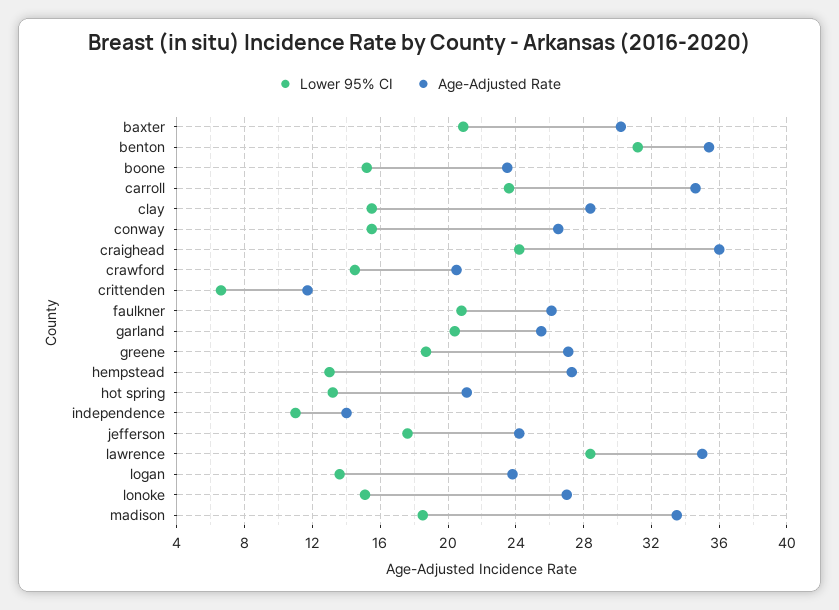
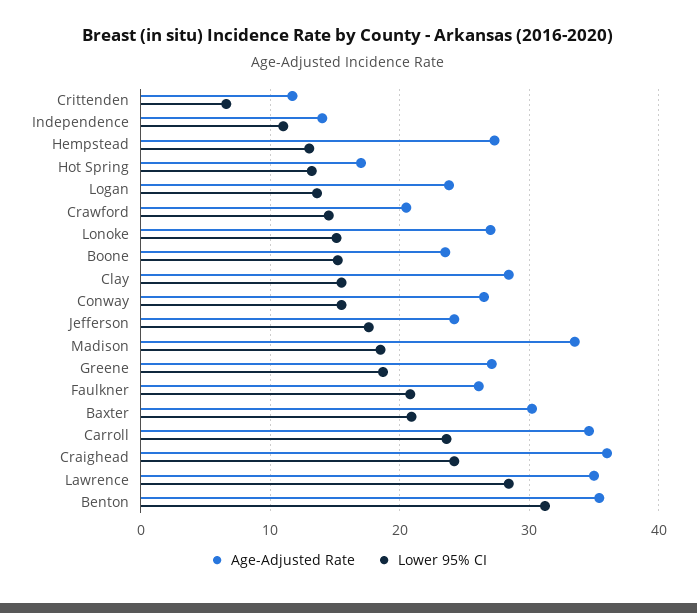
  {
    "Lower 95% CI": {
      "baxter": 21,
      "benton": 31,
      "boone": 15,
      "carroll": 23.5,
      "clay": 15.5,
      "conway": 15.5,
      "craighead": 24,
      "crawford": 14.5,
      "crittenden": 6.5,
      "faulkner": 21,
-     "garland": 20.5,
      "greene": 18.5,
      "hempstead": 13,
      "hot spring": 13,
      "independence": 11,
      "jefferson": 17.5,
      "lawrence": 28.5,
      "logan": 13.5,
      "lonoke": 15,
      "madison": 18.5
    },
    "Age-Adjusted Rate": {
      "baxter": 30,
      "benton": 35.5,
      "boone": 23.5,
      "carroll": 34.5,
      "clay": 28.5,
      "conway": 26.5,
      "craighead": 36,
      "crawford": 20.5,
      "crittenden": 11.5,
      "faulkner": 26,
-     "garland": 25.5,
      "greene": 27,
      "hempstead": 27.5,
-     "hot spring": 21,
+     "hot spring": 17,
      "independence": 14,
      "jefferson": 24,
      "lawrence": 35,
      "logan": 24,
      "lonoke": 27,
      "madison": 33.5
    }
  }

